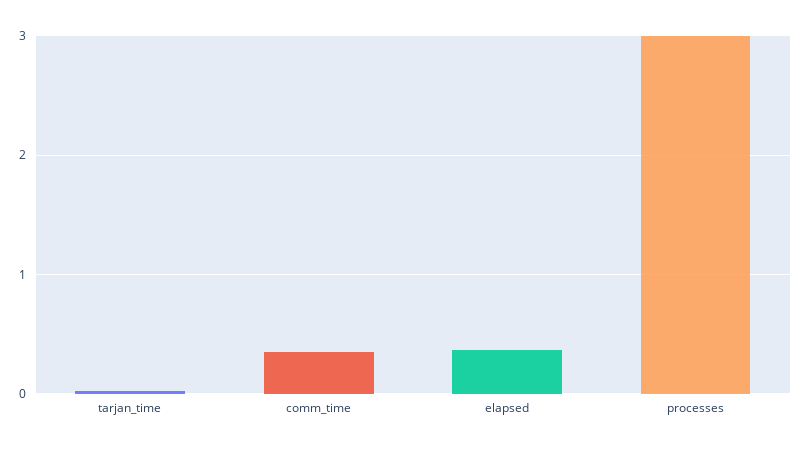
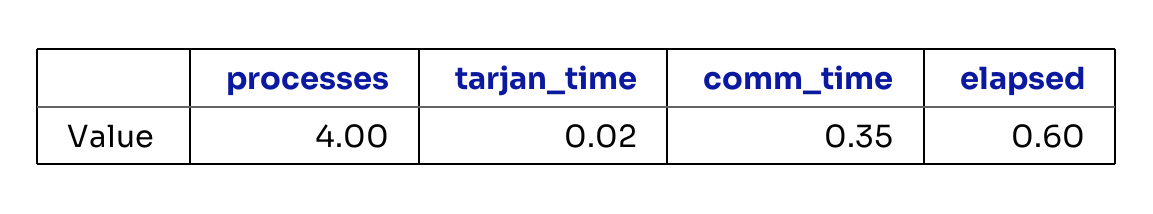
  {
    "tarjan_time": 0.02,
    "comm_time": 0.35,
-   "elapsed": 0.4,
+   "elapsed": 0.6,
-   "processes": 3
+   "processes": 4
  }

